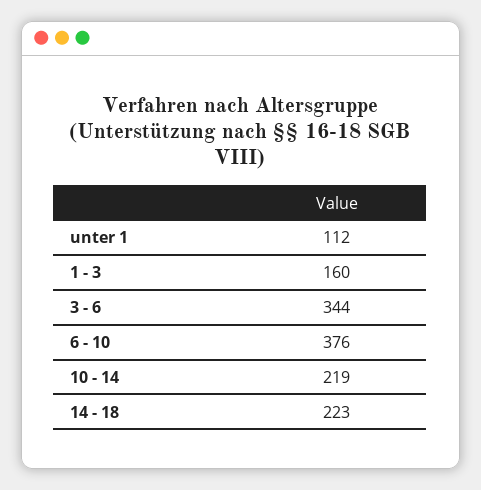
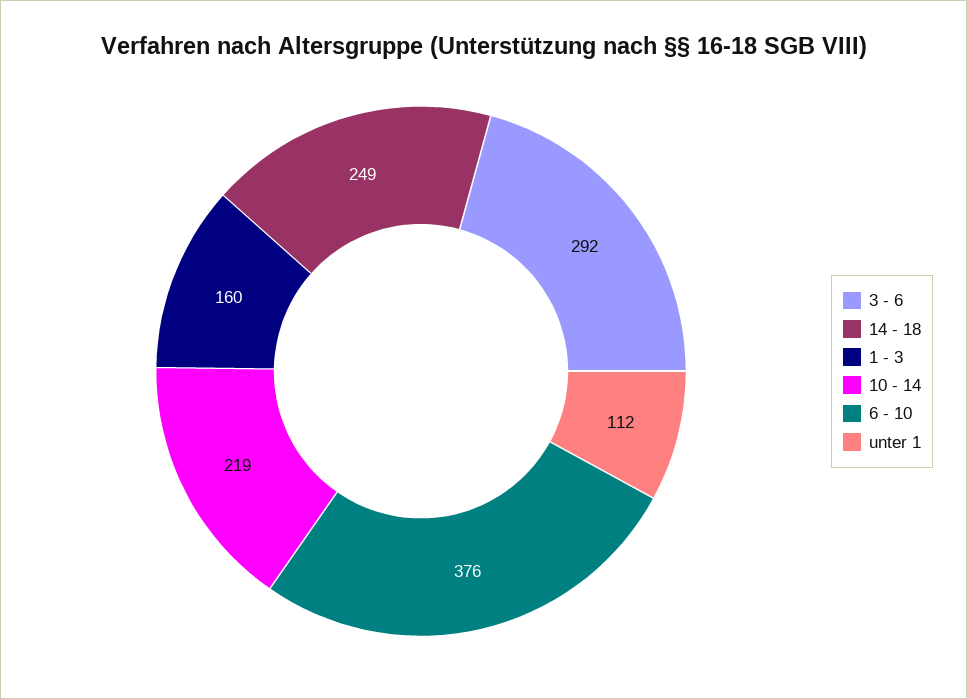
  {
    "unter 1": 112,
    "1 - 3": 160,
-   "3 - 6": 344,
+   "3 - 6": 292,
    "6 - 10": 376,
    "10 - 14": 219,
-   "14 - 18": 223
+   "14 - 18": 249
  }

